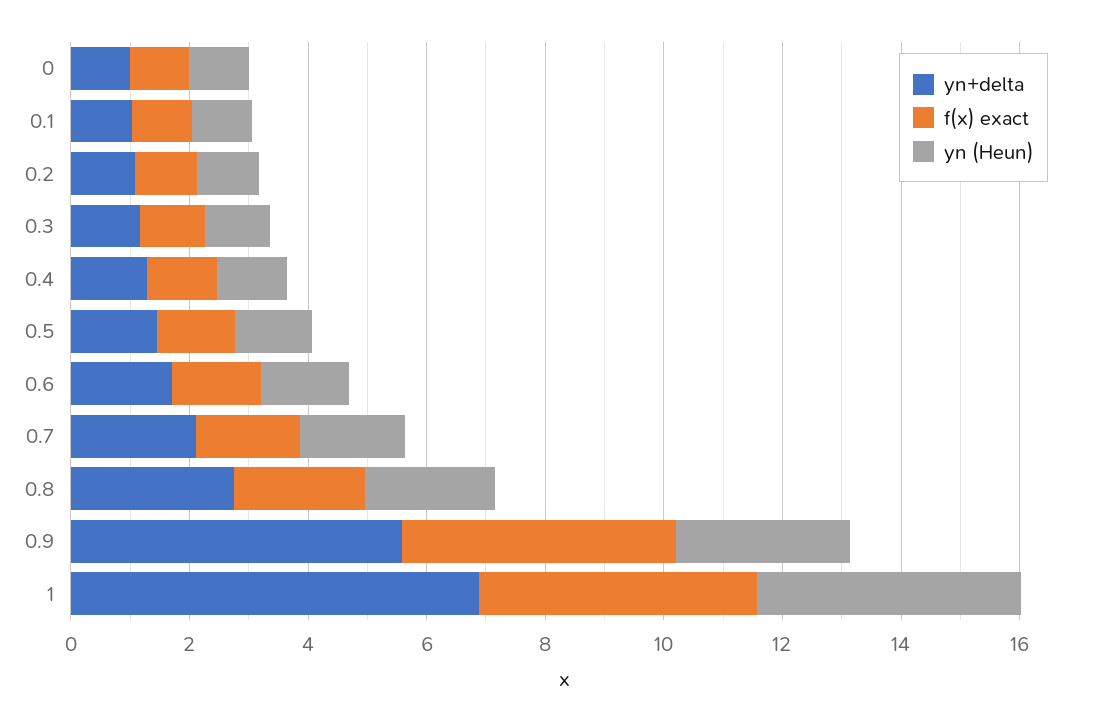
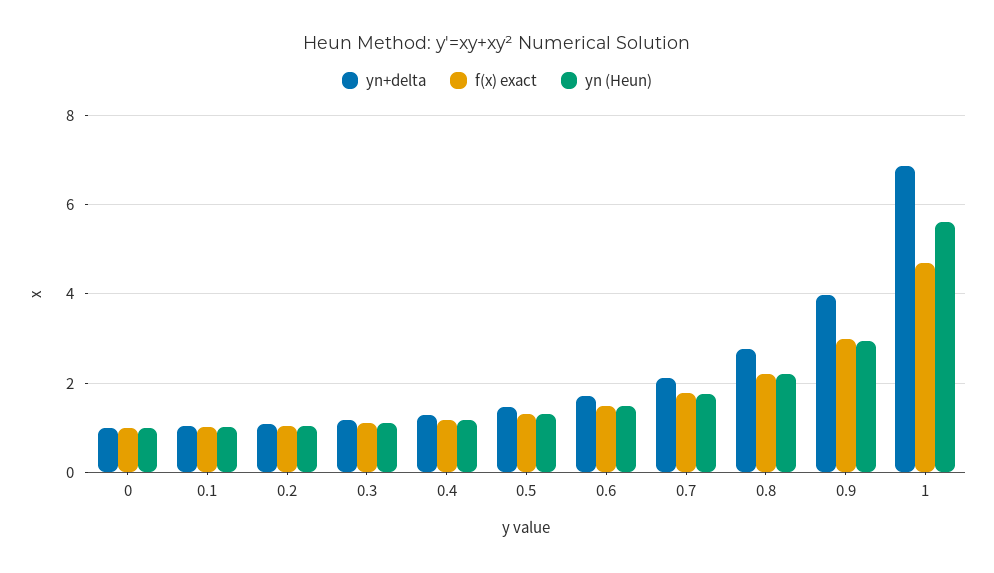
  {
    "yn+delta": {
      "0": 1,
      "0.1": 1,
      "0.2": 1,
      "0.3": 1.2,
      "0.4": 1.2,
      "0.5": 1.4,
      "0.6": 1.8,
      "0.7": 2.2,
      "0.8": 2.8,
-     "0.9": 5.5,
+     "0.9": 4,
      "1": 6.8
    },
    "f(x) exact": {
      "0": 1,
      "0.1": 1,
      "0.2": 1,
      "0.3": 1,
      "0.4": 1.2,
      "0.5": 1.4,
      "0.6": 1.4,
      "0.7": 1.8,
      "0.8": 2.2,
-     "0.9": 4.5,
+     "0.9": 3,
      "1": 4.6
    },
    "yn (Heun)": {
      "0": 1,
      "0.1": 1,
      "0.2": 1,
      "0.3": 1,
      "0.4": 1.2,
      "0.5": 1.4,
      "0.6": 1.4,
      "0.7": 1.8,
      "0.8": 2.2,
      "0.9": 3,
-     "1": 4.5
+     "1": 5.6
    }
  }

